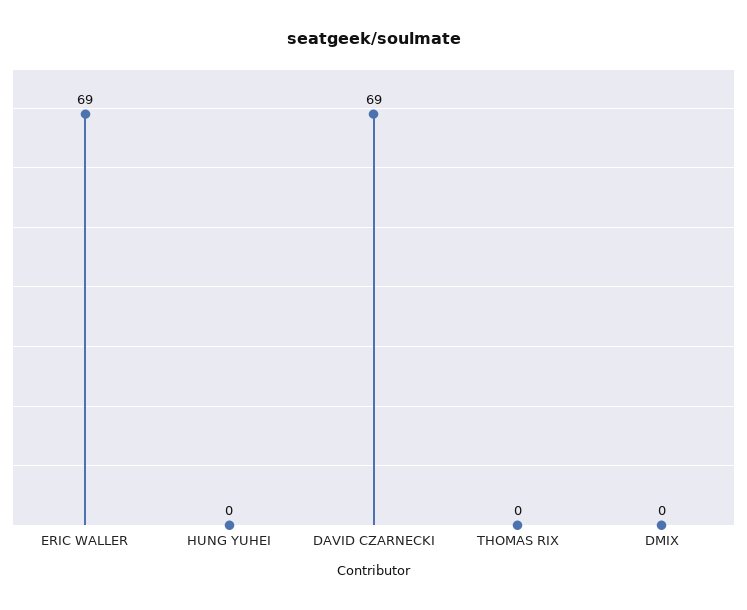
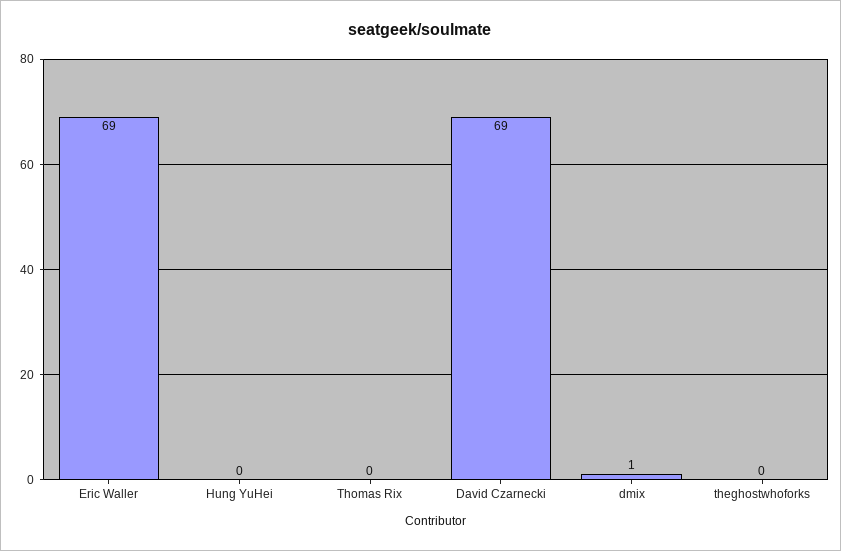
  {
    "ERIC WALLER": 69,
    "HUNG YUHEI": 0,
    "DAVID CZARNECKI": 69,
    "THOMAS RIX": 0,
-   "DMIX": 0
+   "DMIX": 1,
+   "theghostwhoforks": 0
  }

